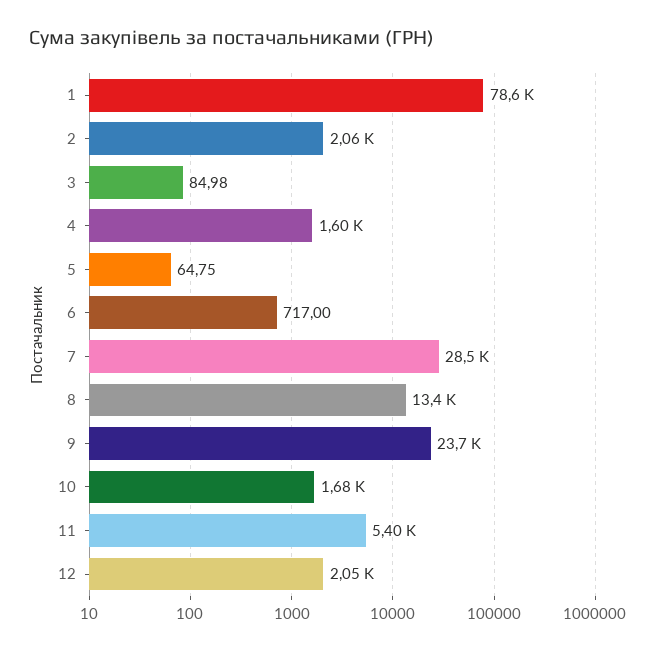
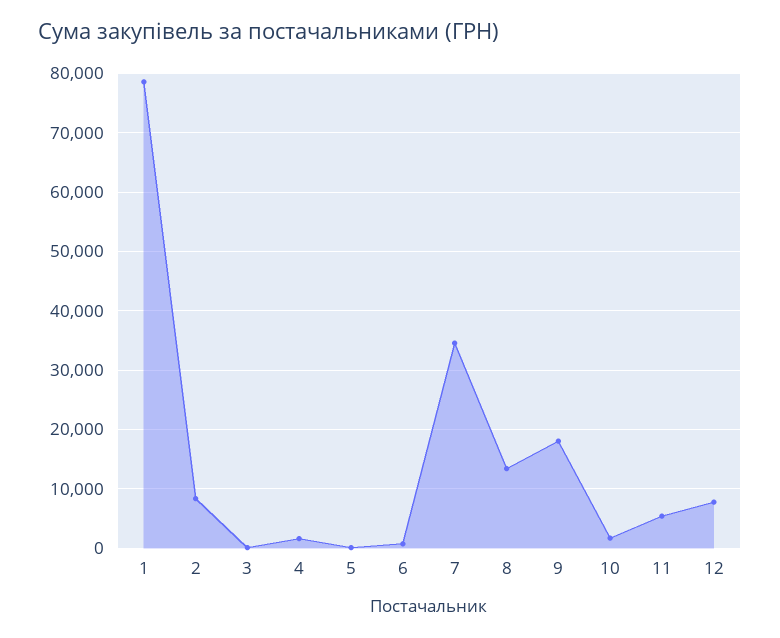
  {
    "1": 78600,
-   "2": 2060,
+   "2": 8000,
    "3": 84.98,
    "4": 1600,
    "5": 64.75,
    "6": 717,
-   "7": 28500,
+   "7": 34000,
    "8": 13400,
-   "9": 23700,
+   "9": 18000,
    "10": 1680,
    "11": 5400,
-   "12": 2050
+   "12": 8000
  }

